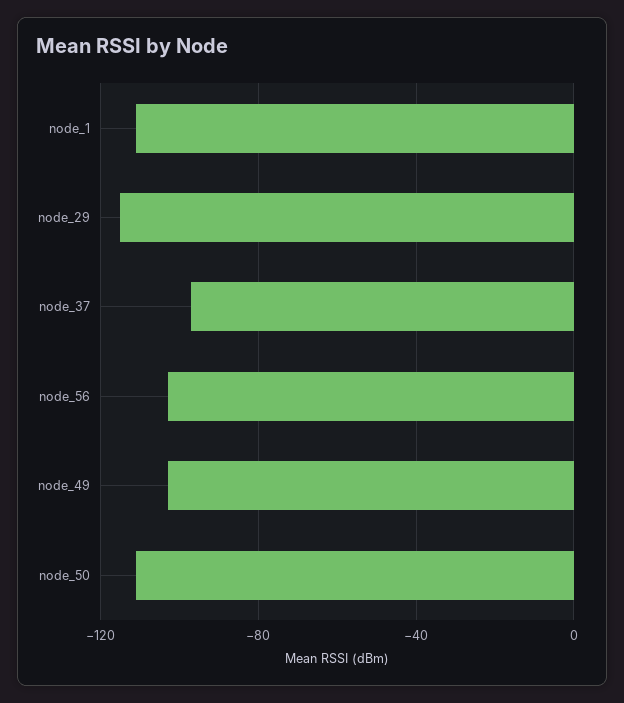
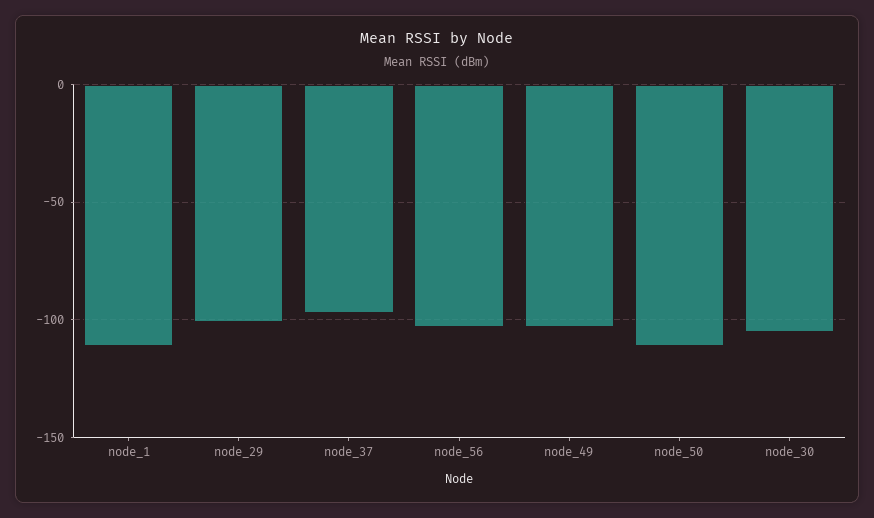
  {
    "node_1": -110,
-   "node_29": -115,
+   "node_29": -100,
    "node_37": -95,
    "node_56": -105,
    "node_49": -105,
-   "node_50": -110
+   "node_50": -110,
+   "node_30": -105
  }

